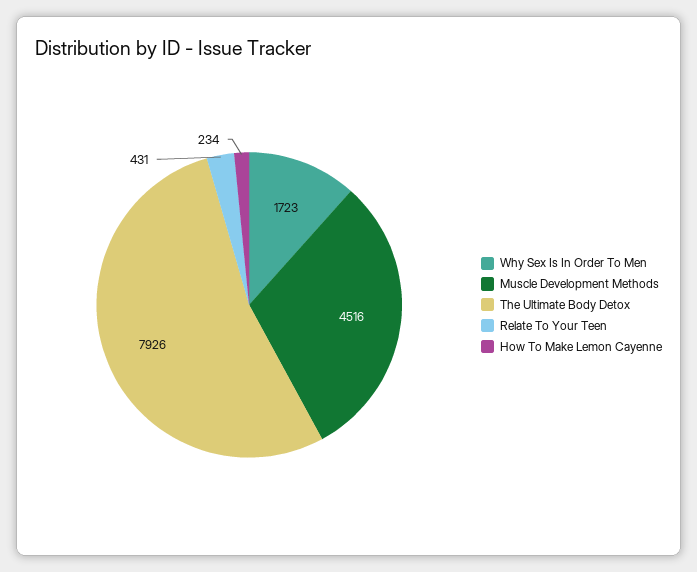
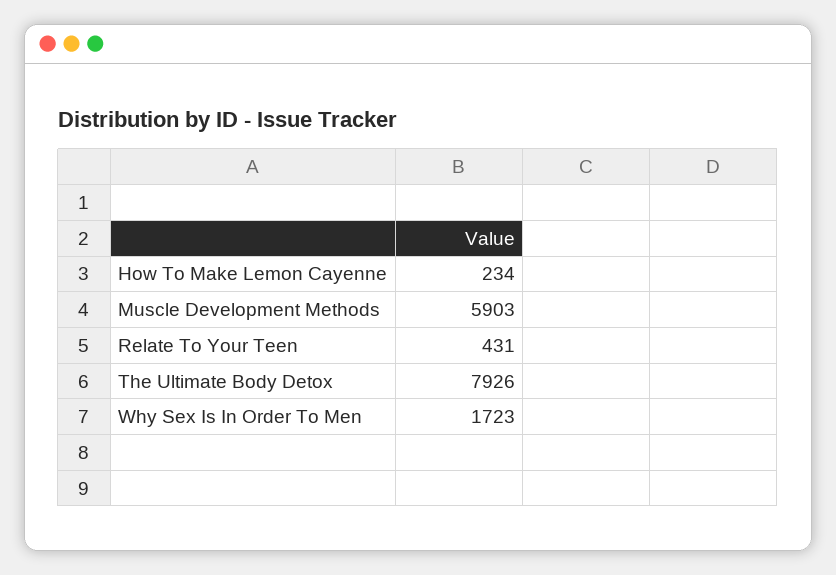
  {
    "Why Sex Is In Order To Men": 1723,
-   "Muscle Development Methods": 4516,
+   "Muscle Development Methods": 5903,
    "The Ultimate Body Detox": 7926,
    "Relate To Your Teen": 431,
    "How To Make Lemon Cayenne": 234
  }

